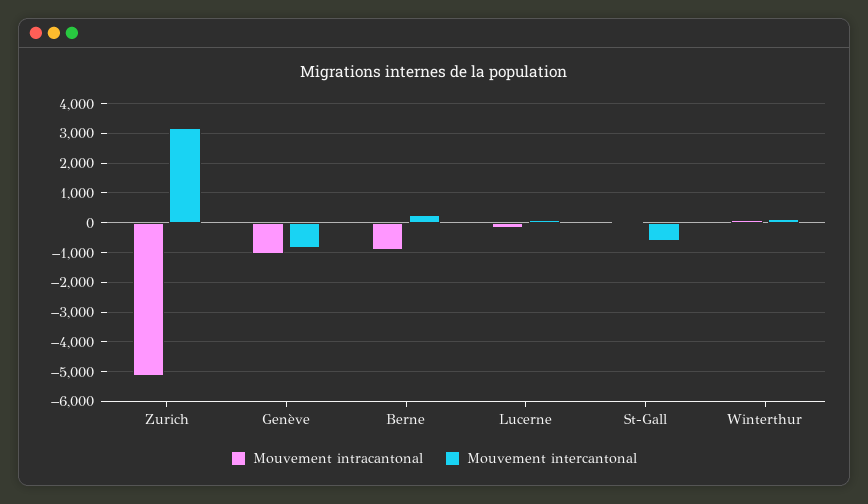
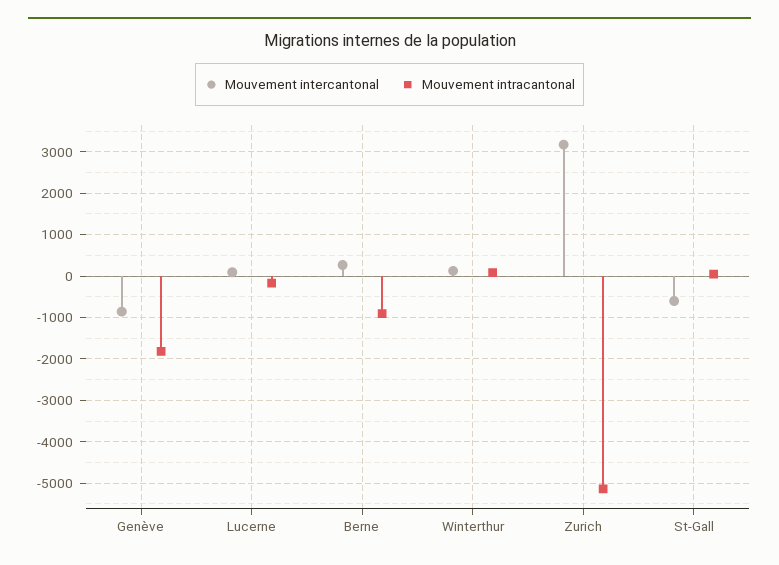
  {
    "Mouvement intracantonal": {
      "Zurich": -5200,
-     "Genève": -1000,
+     "Genève": -1800,
      "Berne": -1000,
      "Lucerne": -200,
      "St-Gall": 0,
      "Winterthur": 0
    },
    "Mouvement intercantonal": {
      "Zurich": 3200,
      "Genève": -800,
      "Berne": 200,
      "Lucerne": 0,
      "St-Gall": -600,
      "Winterthur": 200
    }
  }

